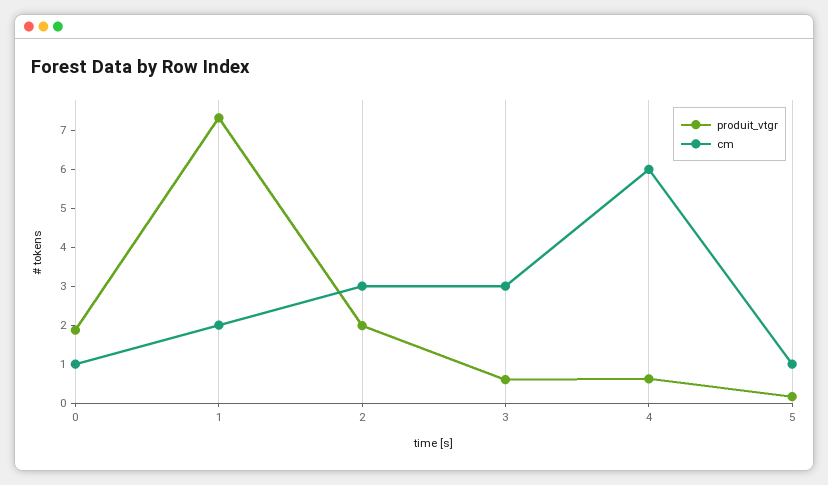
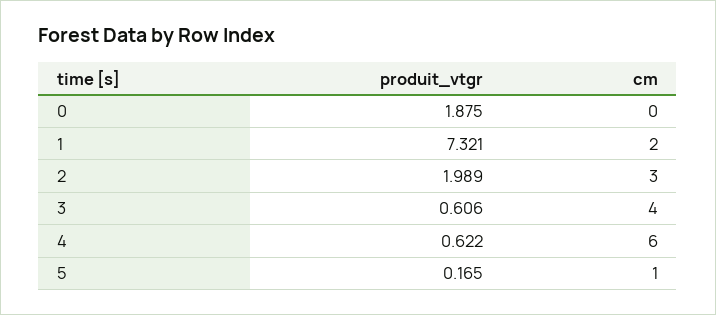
  {
    "produit_vtgr": {
      "0": 1.875,
      "1": 7.321,
      "2": 1.989,
      "3": 0.606,
      "4": 0.622,
      "5": 0.165
    },
    "cm": {
-     "0": 1,
+     "0": 0,
      "1": 2,
      "2": 3,
-     "3": 3,
+     "3": 4,
      "4": 6,
      "5": 1
    }
  }

